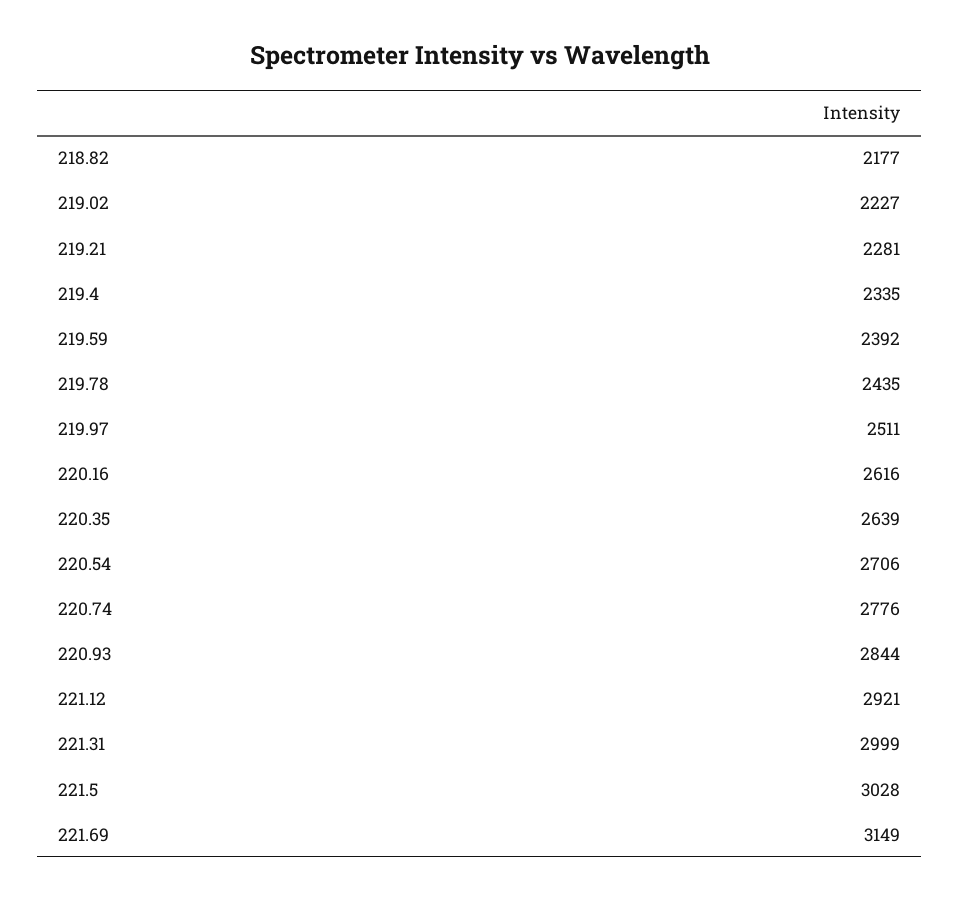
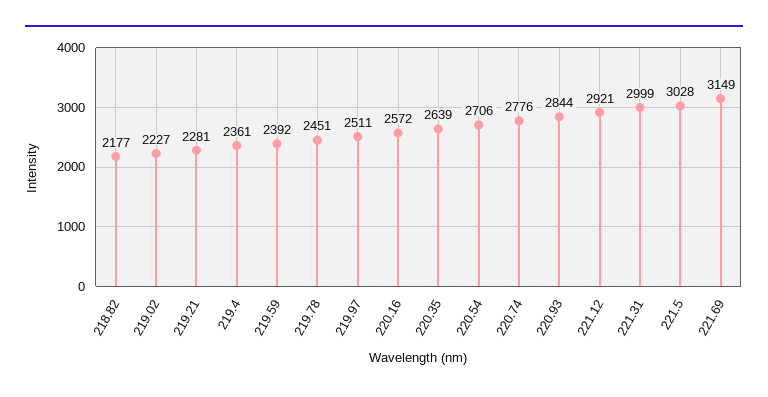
  {
    "218.82": 2177,
    "219.02": 2227,
    "219.21": 2281,
-   "219.4": 2335,
+   "219.4": 2361,
    "219.59": 2392,
-   "219.78": 2435,
+   "219.78": 2451,
    "219.97": 2511,
-   "220.16": 2616,
+   "220.16": 2572,
    "220.35": 2639,
    "220.54": 2706,
    "220.74": 2776,
    "220.93": 2844,
    "221.12": 2921,
    "221.31": 2999,
    "221.5": 3028,
    "221.69": 3149
  }

